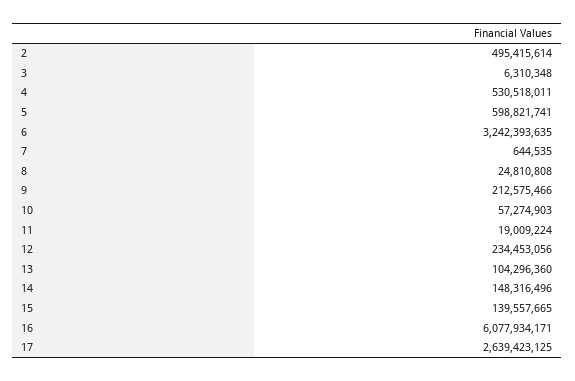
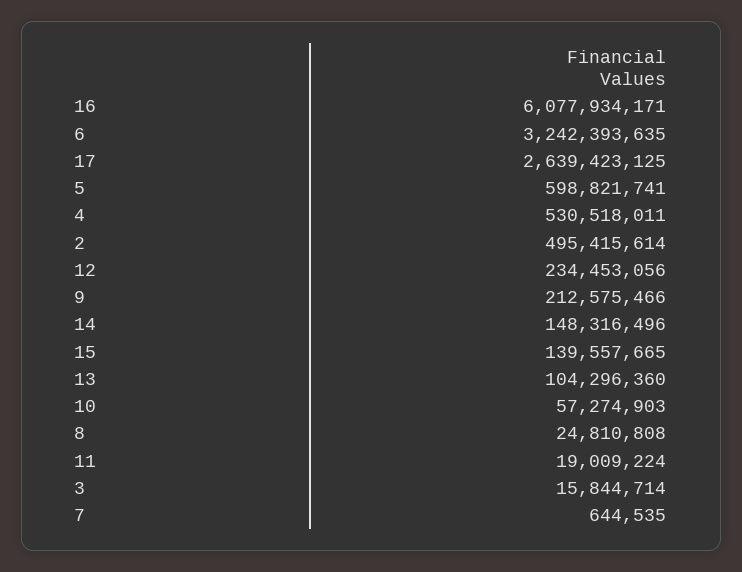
  {
    "2": 495415614,
-   "3": 6310348,
+   "3": 15844714,
    "4": 530518011,
    "5": 598821741,
    "6": 3242393635,
    "7": 644535,
    "8": 24810808,
    "9": 212575466,
    "10": 57274903,
    "11": 19009224,
    "12": 234453056,
    "13": 104296360,
    "14": 148316496,
    "15": 139557665,
    "16": 6077934171,
    "17": 2639423125
  }

